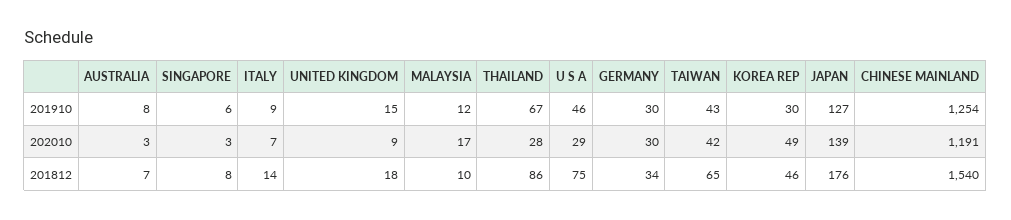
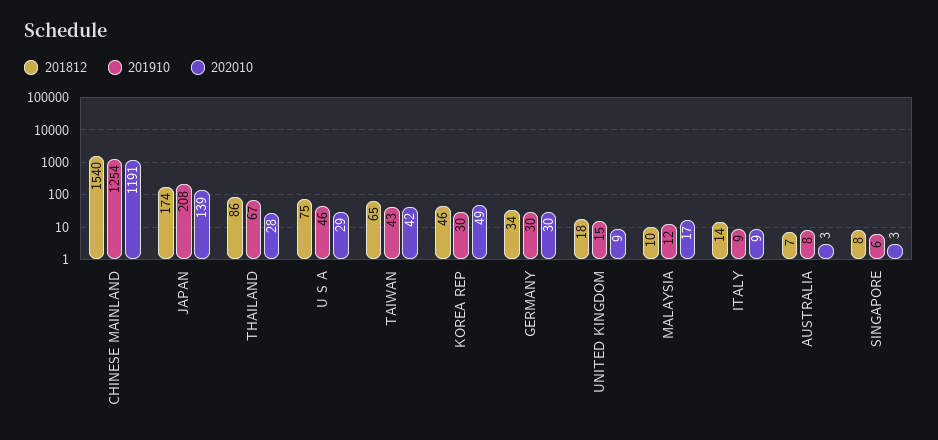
  {
    "201910": {
      "AUSTRALIA": 8,
      "SINGAPORE": 6,
      "ITALY": 9,
      "UNITED KINGDOM": 15,
      "MALAYSIA": 12,
      "THAILAND": 67,
      "U S A": 46,
      "GERMANY": 30,
      "TAIWAN": 43,
      "KOREA REP": 30,
-     "JAPAN": 127,
+     "JAPAN": 208,
      "CHINESE MAINLAND": 1254
    },
    "202010": {
      "AUSTRALIA": 3,
      "SINGAPORE": 3,
-     "ITALY": 7,
+     "ITALY": 9,
      "UNITED KINGDOM": 9,
      "MALAYSIA": 17,
      "THAILAND": 28,
      "U S A": 29,
      "GERMANY": 30,
      "TAIWAN": 42,
      "KOREA REP": 49,
      "JAPAN": 139,
      "CHINESE MAINLAND": 1191
    },
    "201812": {
      "AUSTRALIA": 7,
      "SINGAPORE": 8,
      "ITALY": 14,
      "UNITED KINGDOM": 18,
      "MALAYSIA": 10,
      "THAILAND": 86,
      "U S A": 75,
      "GERMANY": 34,
      "TAIWAN": 65,
      "KOREA REP": 46,
-     "JAPAN": 176,
+     "JAPAN": 174,
      "CHINESE MAINLAND": 1540
    }
  }

